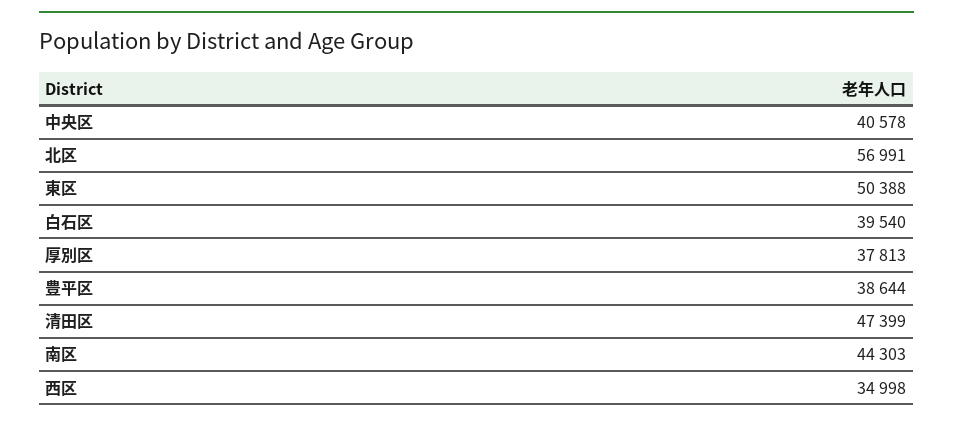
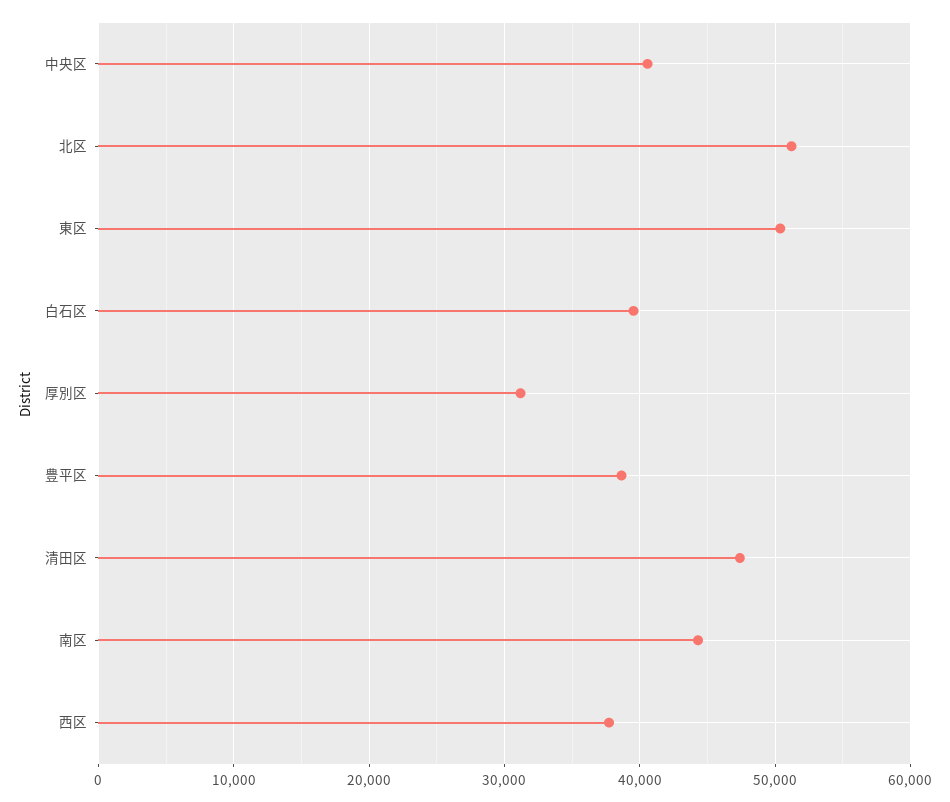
  {
    "中央区": 40578,
-   "北区": 56991,
+   "北区": 51000,
    "東区": 50388,
    "白石区": 39540,
-   "厚別区": 37813,
+   "厚別区": 31000,
    "豊平区": 38644,
    "清田区": 47399,
    "南区": 44303,
-   "西区": 34998
+   "西区": 38000
  }

